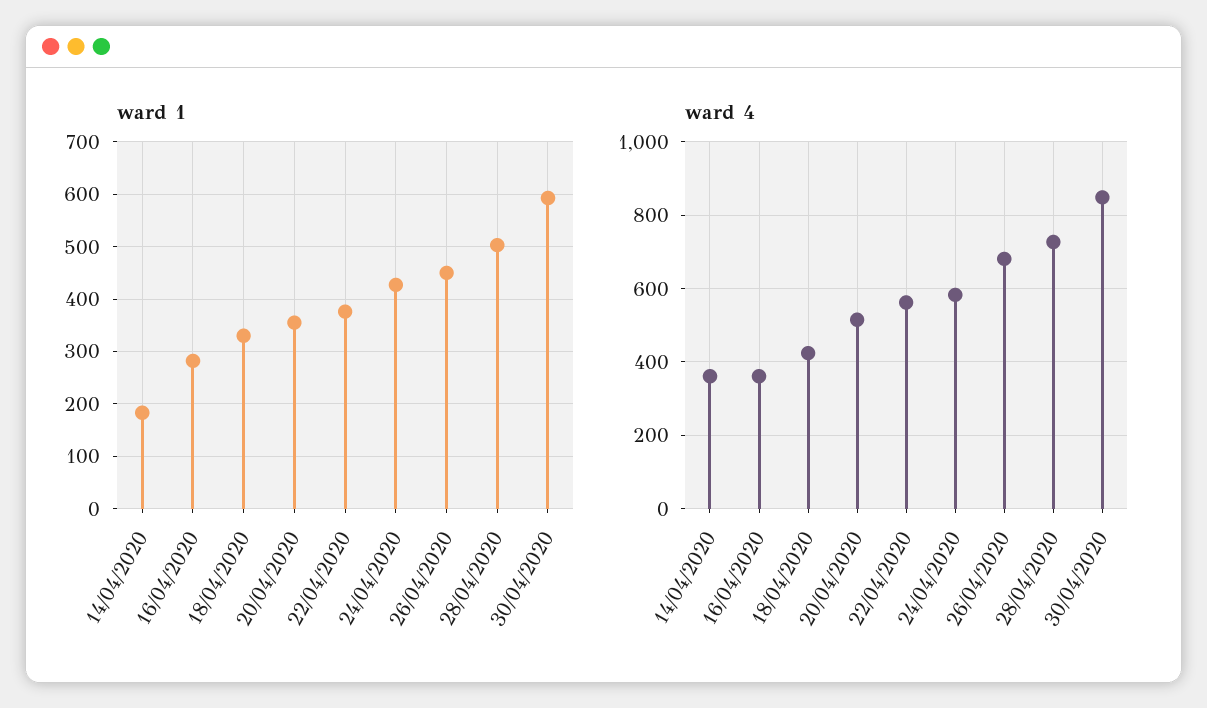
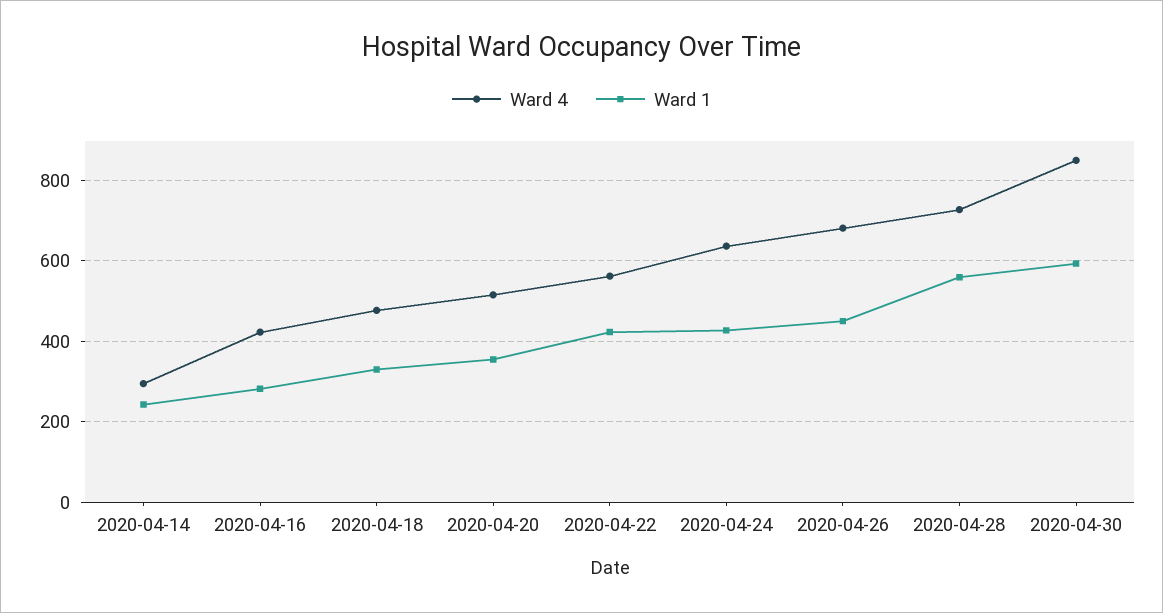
  {
    "ward 1": {
-     "14/04/2020": 180,
+     "14/04/2020": 240,
      "16/04/2020": 280,
      "18/04/2020": 340,
      "20/04/2020": 360,
-     "22/04/2020": 380,
+     "22/04/2020": 420,
      "24/04/2020": 420,
      "26/04/2020": 460,
-     "28/04/2020": 500,
+     "28/04/2020": 560,
      "30/04/2020": 600
    },
    "ward 4": {
-     "14/04/2020": 360,
+     "14/04/2020": 300,
-     "16/04/2020": 360,
+     "16/04/2020": 420,
-     "18/04/2020": 420,
+     "18/04/2020": 480,
      "20/04/2020": 520,
      "22/04/2020": 560,
-     "24/04/2020": 580,
+     "24/04/2020": 640,
      "26/04/2020": 680,
      "28/04/2020": 720,
      "30/04/2020": 840
    }
  }

